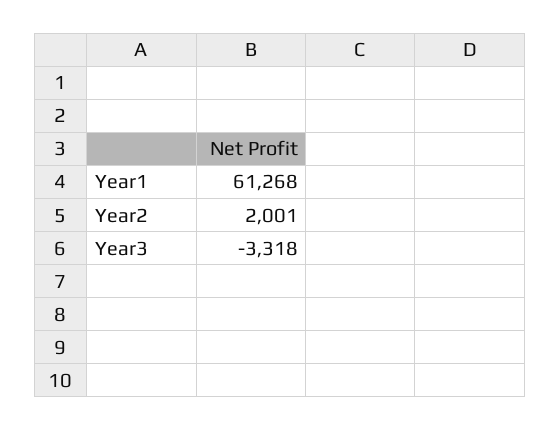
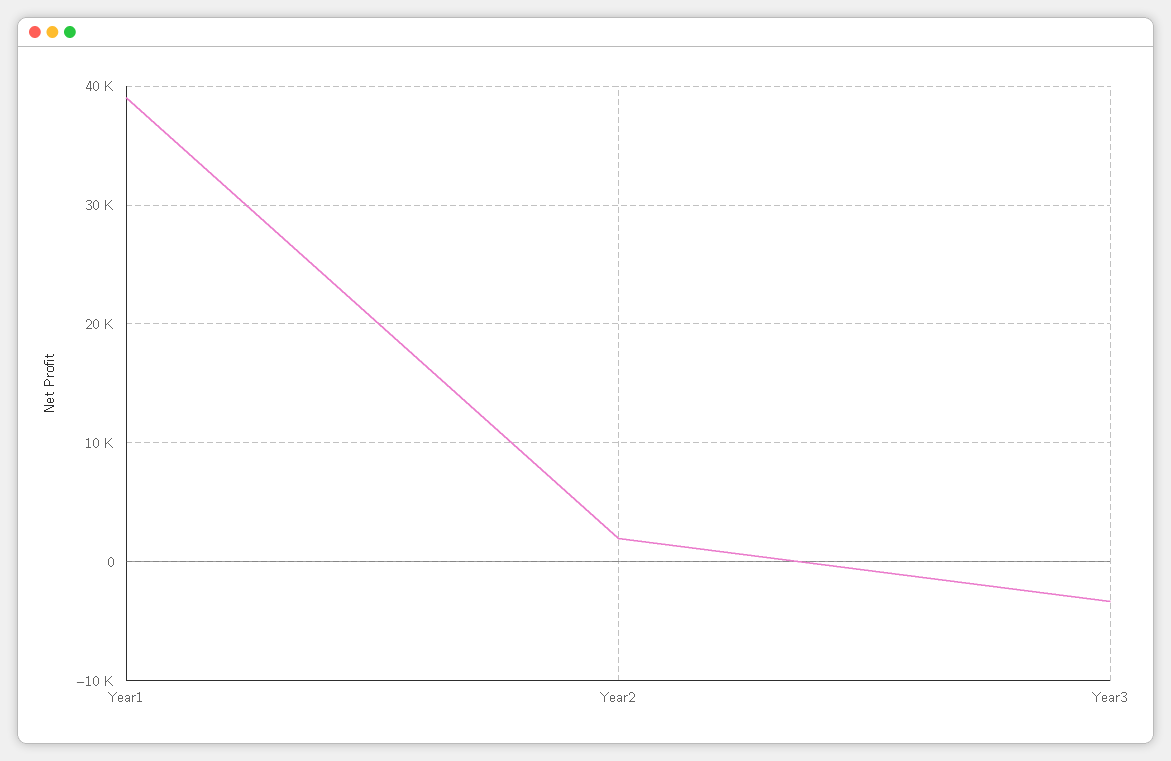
  {
-   "Year1": 61268,
+   "Year1": 39000,
    "Year2": 2001,
    "Year3": -3318
  }

